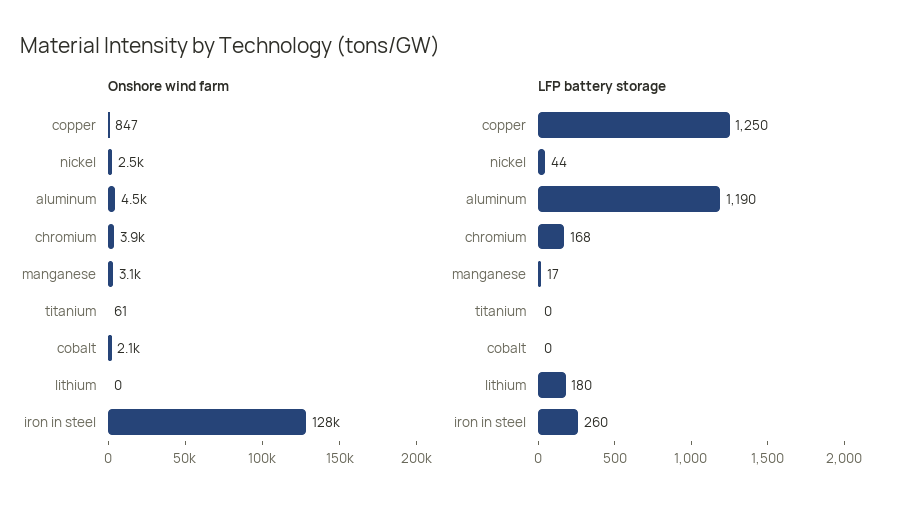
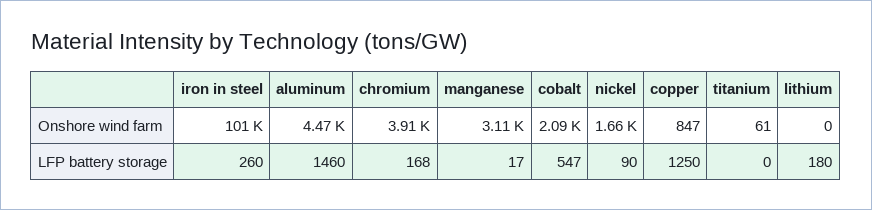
  {
    "Onshore wind farm": {
      "copper": 847,
-     "nickel": 2500,
+     "nickel": 1660,
      "aluminum": 4470,
      "chromium": 3910,
      "manganese": 3110,
      "titanium": 61,
      "cobalt": 2090,
      "lithium": 0,
-     "iron in steel": 128000
+     "iron in steel": 101000
    },
    "LFP battery storage": {
      "copper": 1250,
-     "nickel": 44,
+     "nickel": 90,
-     "aluminum": 1190,
+     "aluminum": 1460,
      "chromium": 168,
      "manganese": 17,
      "titanium": 0,
-     "cobalt": 0,
+     "cobalt": 547,
      "lithium": 180,
      "iron in steel": 260
    }
  }

